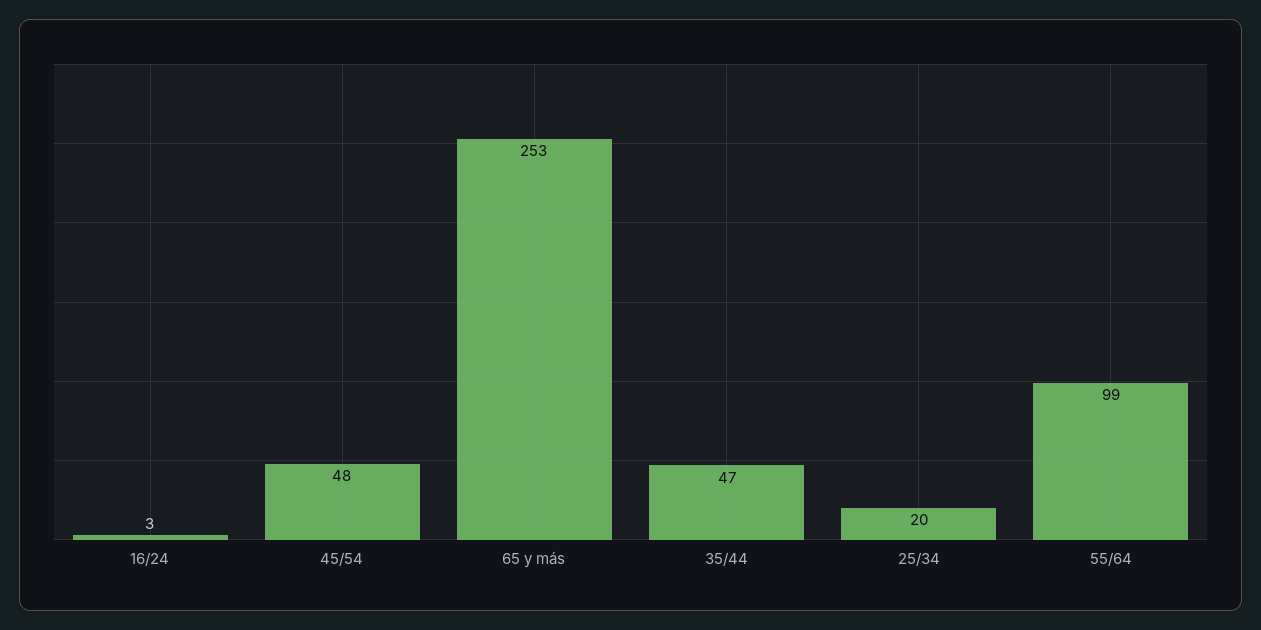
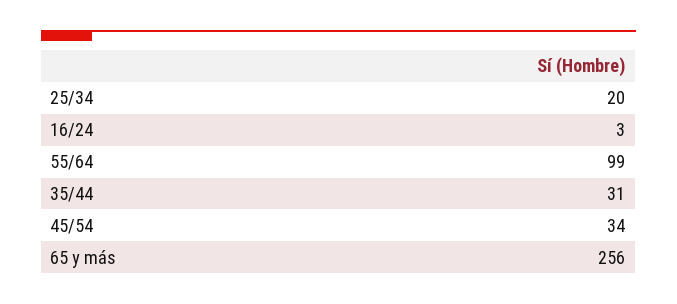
  {
    "16/24": 3,
-   "45/54": 48,
+   "45/54": 34,
-   "65 y más": 253,
+   "65 y más": 256,
-   "35/44": 47,
+   "35/44": 31,
    "25/34": 20,
    "55/64": 99
  }

